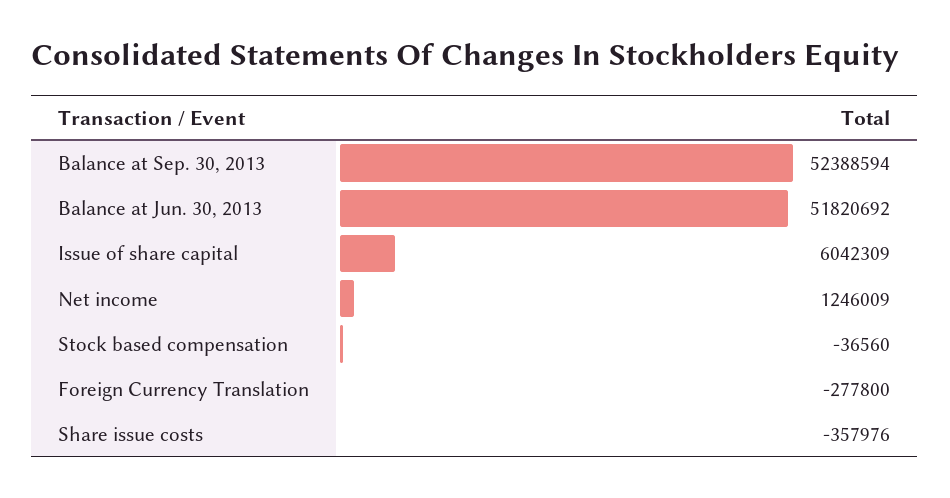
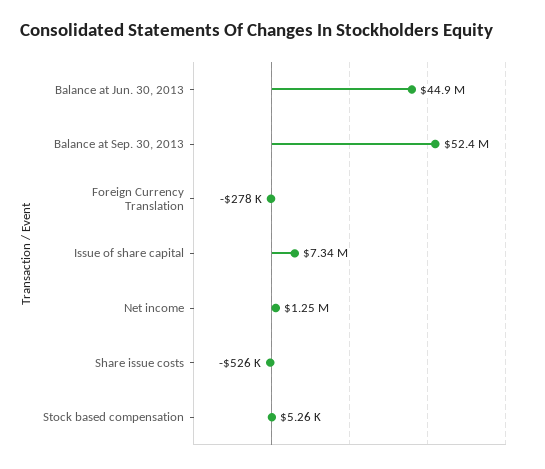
  {
    "Balance at Sep. 30, 2013": 52388594,
-   "Balance at Jun. 30, 2013": 51820692,
+   "Balance at Jun. 30, 2013": 44900000,
-   "Issue of share capital": 6042309,
+   "Issue of share capital": 7340000,
    "Net income": 1246009,
-   "Stock based compensation": -36560,
+   "Stock based compensation": 5260,
    "Foreign Currency Translation": -277800,
-   "Share issue costs": -357976
+   "Share issue costs": -526000
  }

